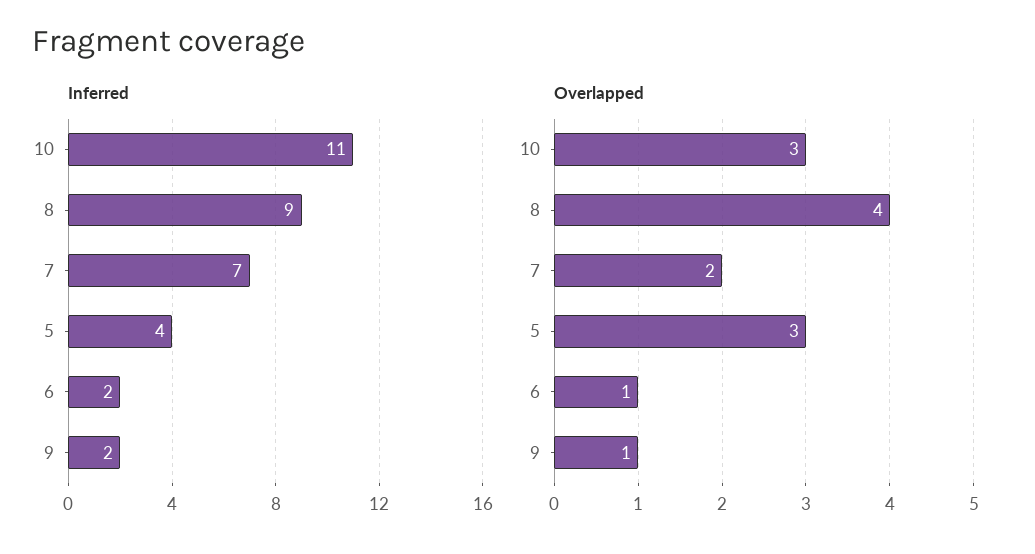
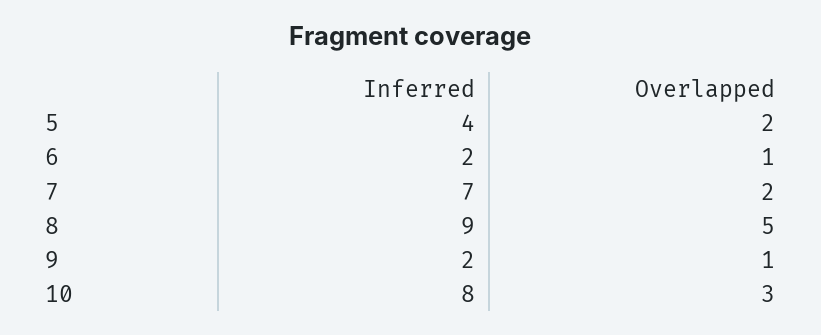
  {
    "Inferred": {
-     "10": 11,
+     "10": 8,
      "8": 9,
      "7": 7,
      "5": 4,
      "6": 2,
      "9": 2
    },
    "Overlapped": {
      "10": 3,
-     "8": 4,
+     "8": 5,
      "7": 2,
-     "5": 3,
+     "5": 2,
      "6": 1,
      "9": 1
    }
  }

